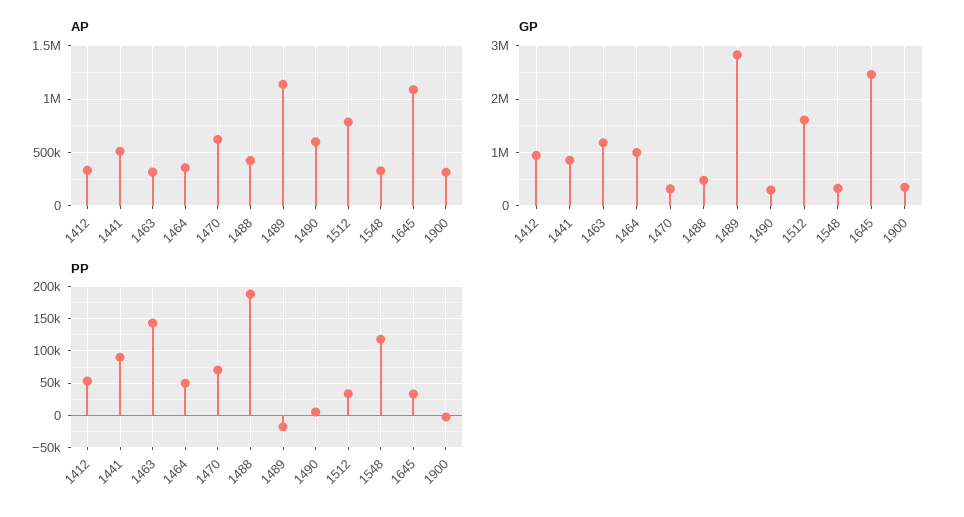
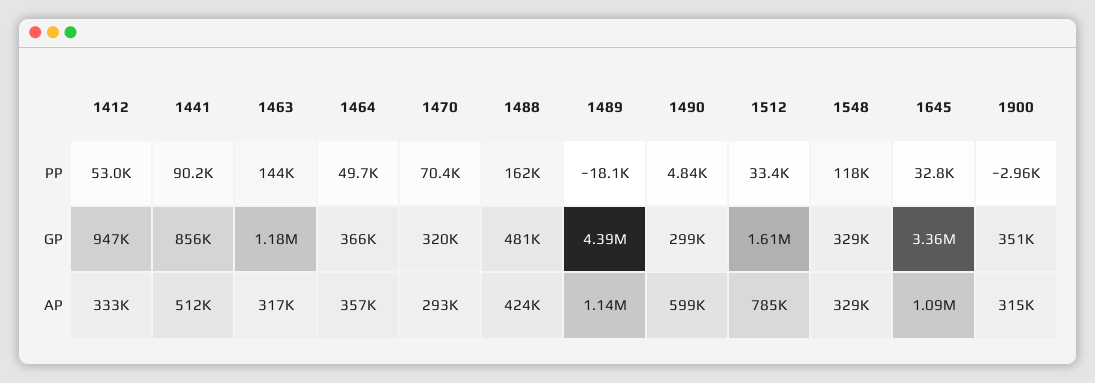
  {
    "AP": {
      "1412": 333000,
      "1441": 512000,
      "1463": 317000,
      "1464": 357000,
-     "1470": 600000,
+     "1470": 293000,
      "1488": 424000,
      "1489": 1140000,
      "1490": 599000,
      "1512": 785000,
      "1548": 329000,
      "1645": 1090000,
      "1900": 315000
    },
    "GP": {
      "1412": 947000,
      "1441": 856000,
      "1463": 1180000,
-     "1464": 1000000,
+     "1464": 366000,
      "1470": 320000,
      "1488": 481000,
-     "1489": 2800000,
+     "1489": 4390000,
      "1490": 299000,
      "1512": 1610000,
      "1548": 329000,
-     "1645": 2400000,
+     "1645": 3360000,
      "1900": 351000
    },
    "PP": {
      "1412": 53000,
      "1441": 90200,
      "1463": 144000,
      "1464": 49700,
      "1470": 70400,
-     "1488": 190000,
+     "1488": 162000,
      "1489": -18100,
      "1490": 4840,
      "1512": 33400,
      "1548": 118000,
      "1645": 32800,
      "1900": -2960
    }
  }

